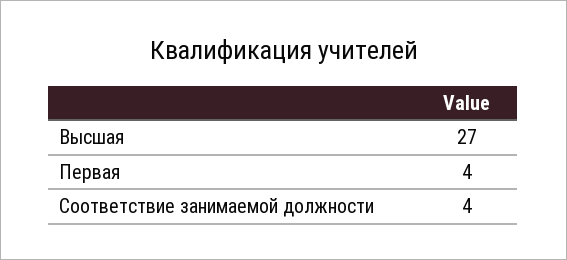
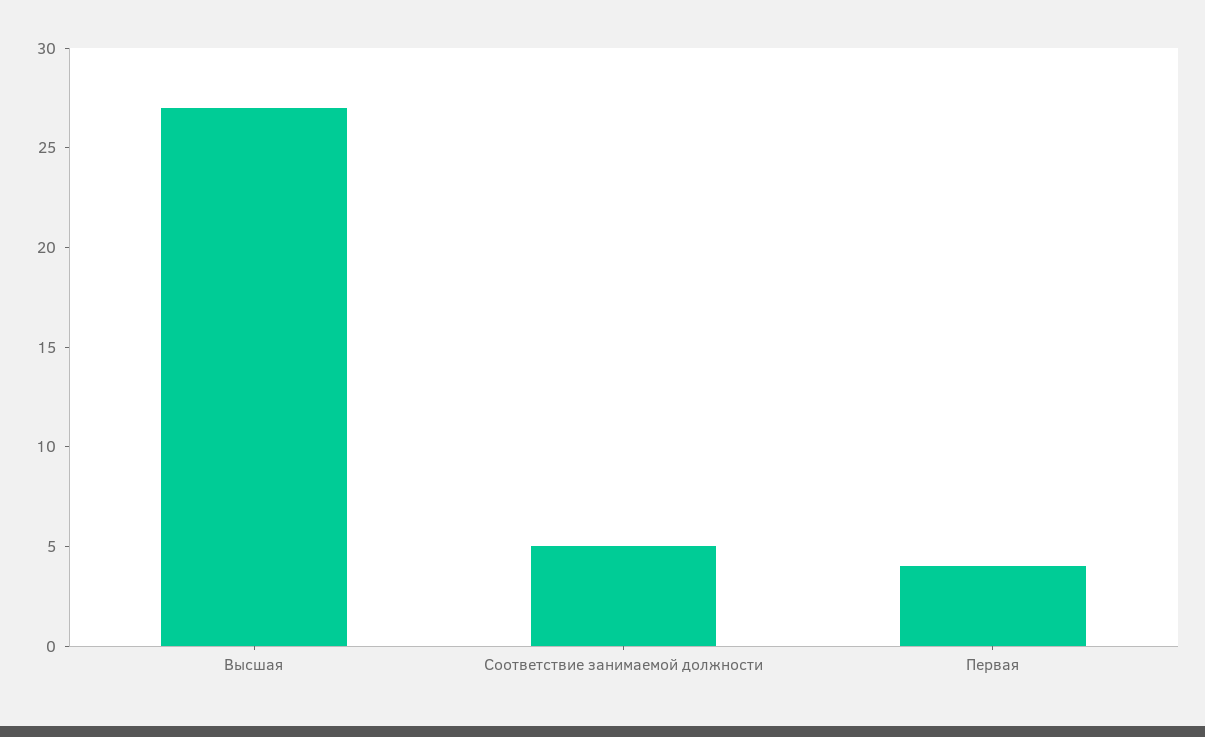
  {
    "Высшая": 27,
    "Первая": 4,
-   "Соответствие занимаемой должности": 4
+   "Соответствие занимаемой должности": 5
  }

